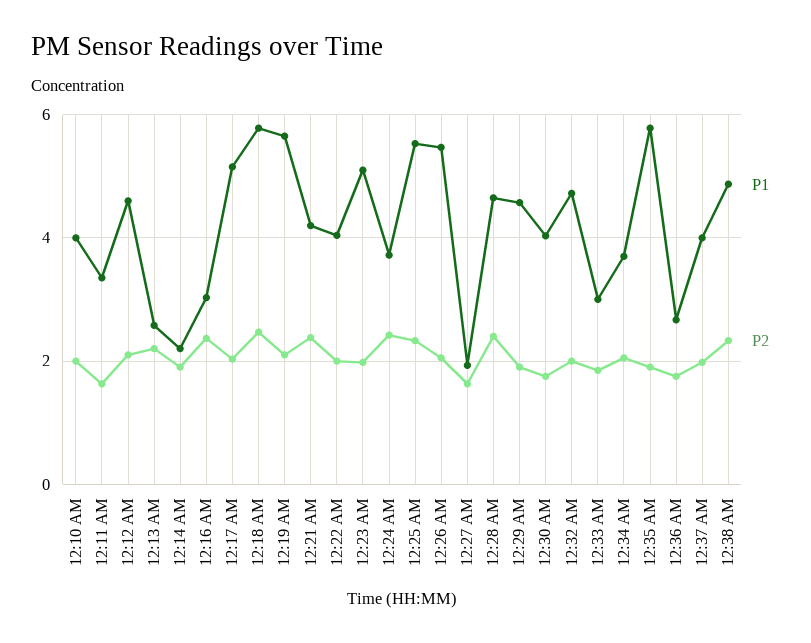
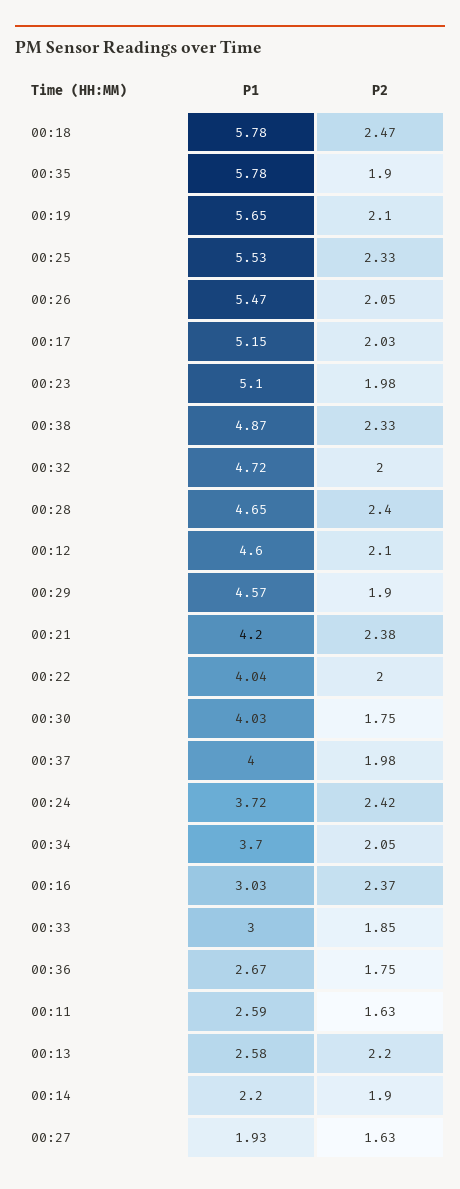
  {
    "P1": {
-     "12:10 AM": 4,
-     "12:11 AM": 3.4,
+     "12:11 AM": 2.59,
      "12:12 AM": 4.6,
      "12:13 AM": 2.58,
      "12:14 AM": 2.2,
      "12:16 AM": 3.03,
      "12:17 AM": 5.15,
      "12:18 AM": 5.78,
      "12:19 AM": 5.65,
      "12:21 AM": 4.2,
      "12:22 AM": 4.04,
      "12:23 AM": 5.1,
      "12:24 AM": 3.72,
      "12:25 AM": 5.53,
      "12:26 AM": 5.47,
      "12:27 AM": 1.93,
      "12:28 AM": 4.65,
      "12:29 AM": 4.57,
      "12:30 AM": 4.03,
      "12:32 AM": 4.72,
      "12:33 AM": 3,
      "12:34 AM": 3.7,
      "12:35 AM": 5.78,
      "12:36 AM": 2.67,
      "12:37 AM": 4,
      "12:38 AM": 4.87
    },
    "P2": {
-     "12:10 AM": 2,
      "12:11 AM": 1.63,
      "12:12 AM": 2.1,
      "12:13 AM": 2.2,
      "12:14 AM": 1.9,
      "12:16 AM": 2.37,
      "12:17 AM": 2.03,
      "12:18 AM": 2.47,
      "12:19 AM": 2.1,
      "12:21 AM": 2.38,
      "12:22 AM": 2,
      "12:23 AM": 1.98,
      "12:24 AM": 2.42,
      "12:25 AM": 2.33,
      "12:26 AM": 2.05,
      "12:27 AM": 1.63,
      "12:28 AM": 2.4,
      "12:29 AM": 1.9,
      "12:30 AM": 1.75,
      "12:32 AM": 2,
      "12:33 AM": 1.85,
      "12:34 AM": 2.05,
      "12:35 AM": 1.9,
      "12:36 AM": 1.75,
      "12:37 AM": 1.98,
      "12:38 AM": 2.33
    }
  }

